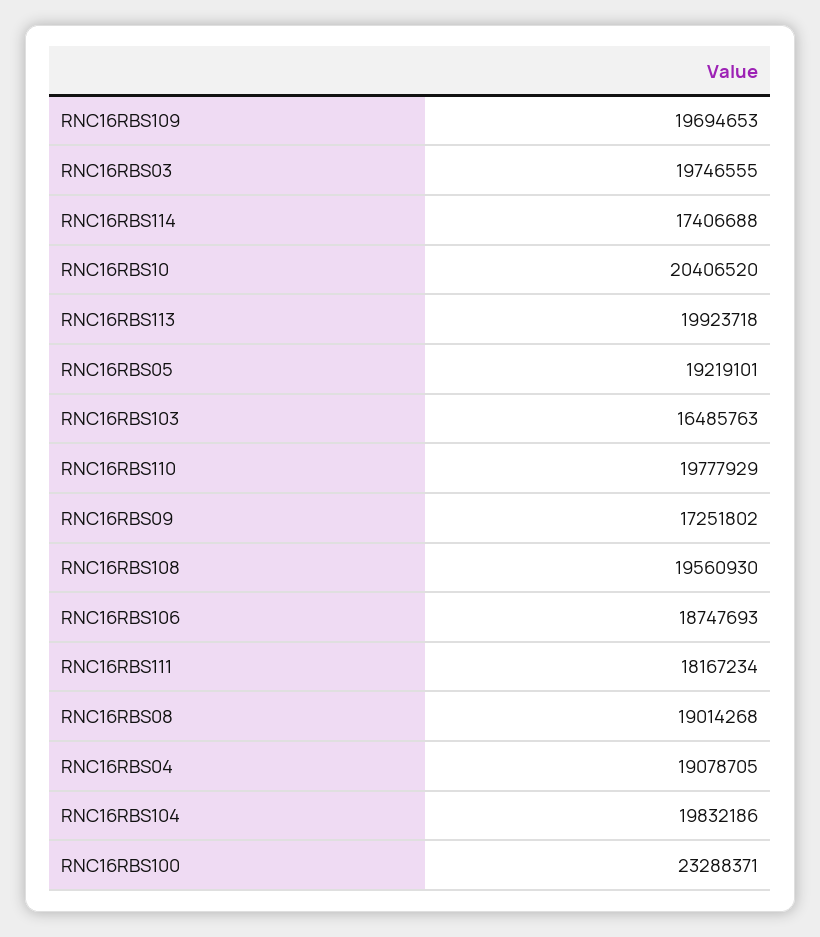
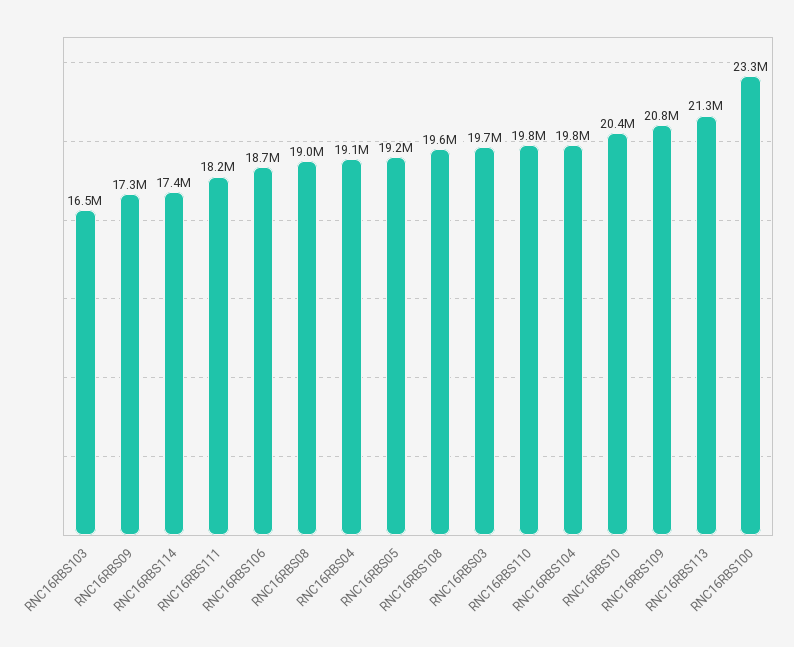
  {
-   "RNC16RBS109": 19694653,
+   "RNC16RBS109": 20800000,
    "RNC16RBS03": 19746555,
    "RNC16RBS114": 17406688,
    "RNC16RBS10": 20406520,
-   "RNC16RBS113": 19923718,
+   "RNC16RBS113": 21300000,
    "RNC16RBS05": 19219101,
    "RNC16RBS103": 16485763,
    "RNC16RBS110": 19777929,
    "RNC16RBS09": 17251802,
    "RNC16RBS108": 19560930,
    "RNC16RBS106": 18747693,
    "RNC16RBS111": 18167234,
    "RNC16RBS08": 19014268,
    "RNC16RBS04": 19078705,
    "RNC16RBS104": 19832186,
    "RNC16RBS100": 23288371
  }

